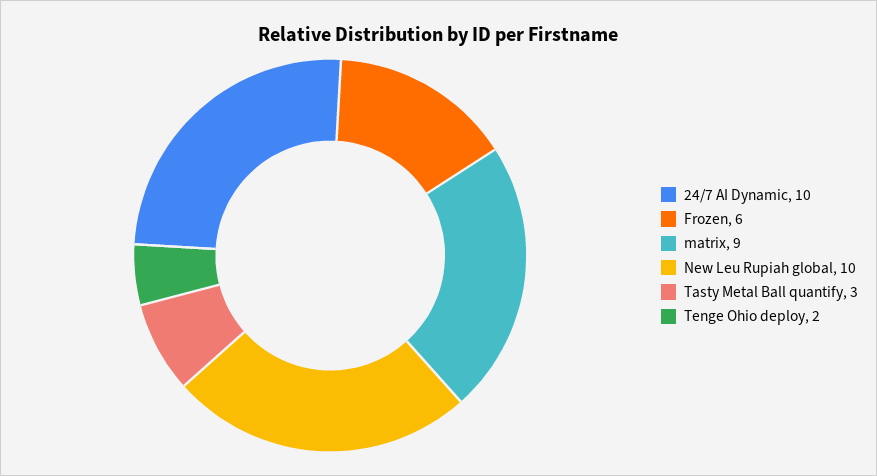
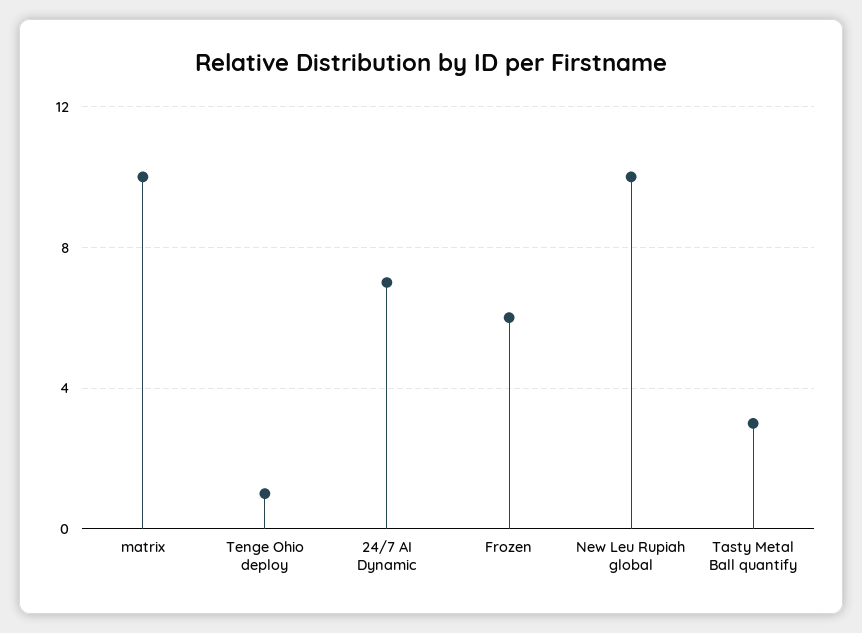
  {
-   "24/7 AI Dynamic": 10,
+   "24/7 AI Dynamic": 7,
    "Frozen": 6,
-   "matrix": 9,
+   "matrix": 10,
    "New Leu Rupiah global": 10,
    "Tasty Metal Ball quantify": 3,
-   "Tenge Ohio deploy": 2
+   "Tenge Ohio deploy": 1
  }

